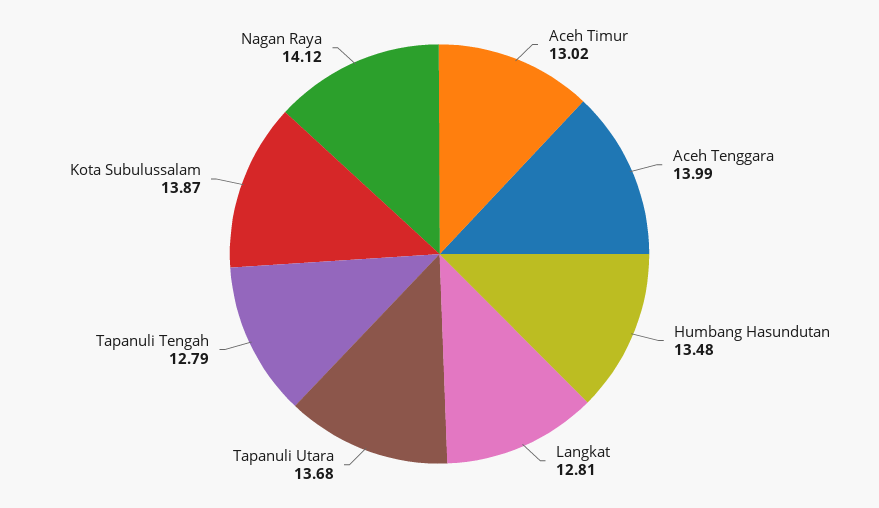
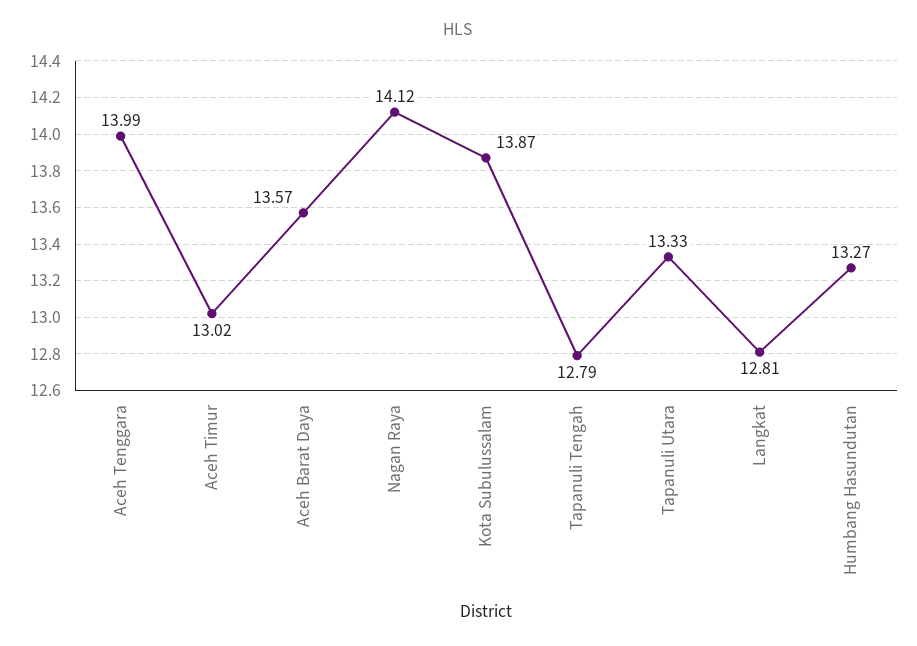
  {
    "Aceh Timur": 13.02,
    "Aceh Tenggara": 13.99,
-   "Humbang Hasundutan": 13.48,
+   "Humbang Hasundutan": 13.27,
    "Langkat": 12.81,
-   "Tapanuli Utara": 13.68,
+   "Tapanuli Utara": 13.33,
    "Tapanuli Tengah": 12.79,
    "Kota Subulussalam": 13.87,
-   "Nagan Raya": 14.12
+   "Nagan Raya": 14.12,
+   "Aceh Barat Daya": 13.57
  }

